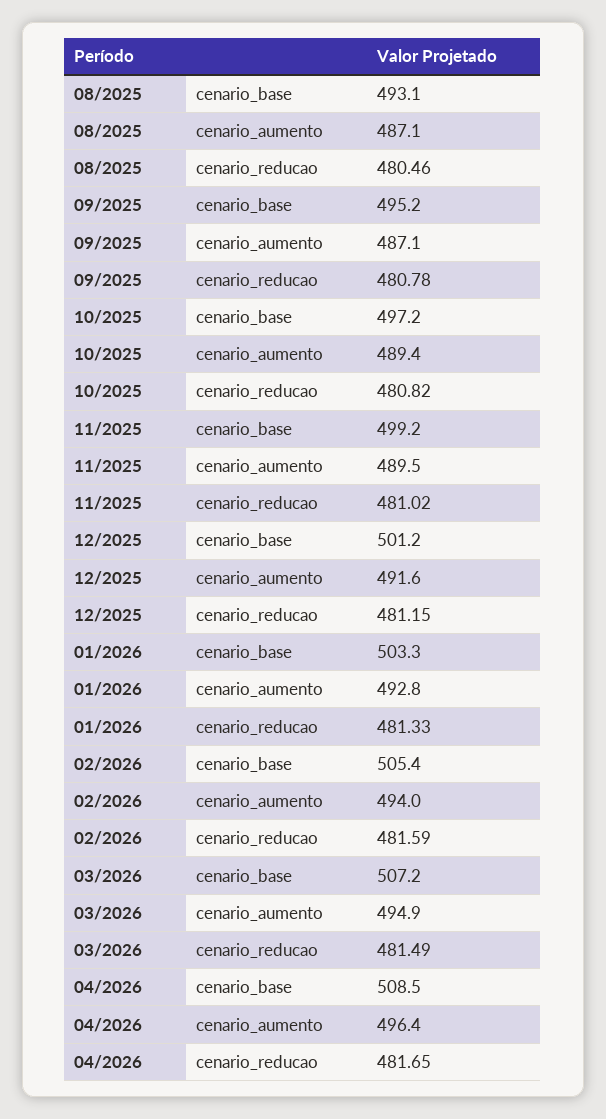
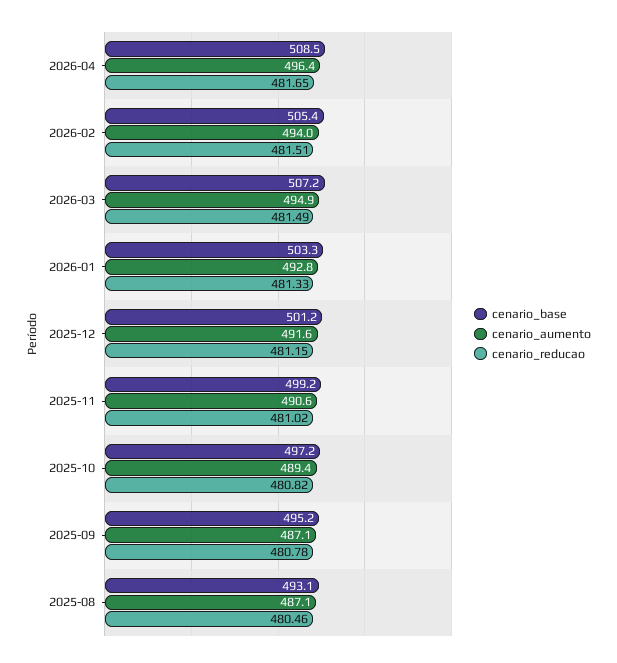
  {
    "cenario_base": {
      "08/2025": 493.1,
      "09/2025": 495.2,
      "10/2025": 497.2,
      "11/2025": 499.2,
      "12/2025": 501.2,
      "01/2026": 503.3,
      "02/2026": 505.4,
      "03/2026": 507.2,
      "04/2026": 508.5
    },
    "cenario_aumento": {
      "08/2025": 487.1,
      "09/2025": 487.1,
      "10/2025": 489.4,
-     "11/2025": 489.5,
+     "11/2025": 490.6,
      "12/2025": 491.6,
      "01/2026": 492.8,
      "02/2026": 494,
      "03/2026": 494.9,
      "04/2026": 496.4
    },
    "cenario_reducao": {
      "08/2025": 480.46,
      "09/2025": 480.78,
      "10/2025": 480.82,
      "11/2025": 481.02,
      "12/2025": 481.15,
      "01/2026": 481.33,
-     "02/2026": 481.59,
+     "02/2026": 481.51,
      "03/2026": 481.49,
      "04/2026": 481.65
    }
  }

